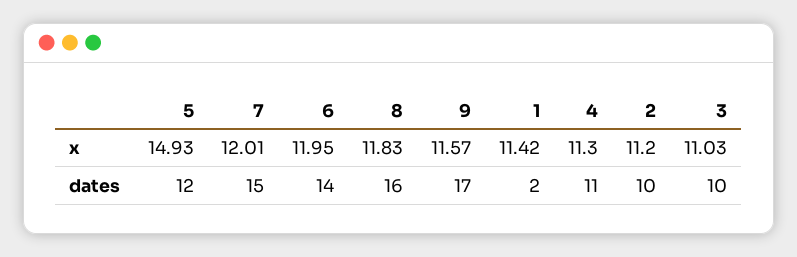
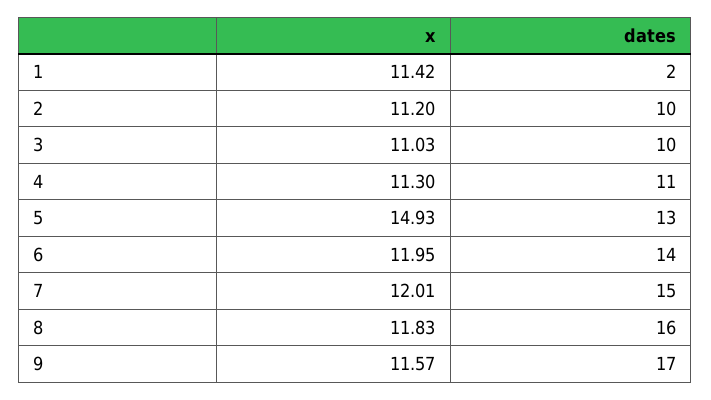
  {
    "5": {
      "x": 14.93,
-     "dates": 12
+     "dates": 13
    },
    "7": {
      "x": 12.01,
      "dates": 15
    },
    "6": {
      "x": 11.95,
      "dates": 14
    },
    "8": {
      "x": 11.83,
      "dates": 16
    },
    "9": {
      "x": 11.57,
      "dates": 17
    },
    "1": {
      "x": 11.42,
      "dates": 2
    },
    "4": {
      "x": 11.3,
      "dates": 11
    },
    "2": {
      "x": 11.2,
      "dates": 10
    },
    "3": {
      "x": 11.03,
      "dates": 10
    }
  }

